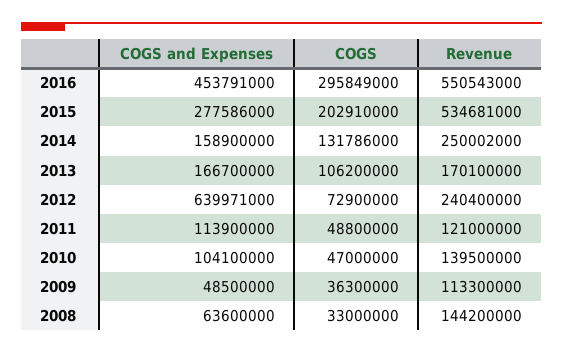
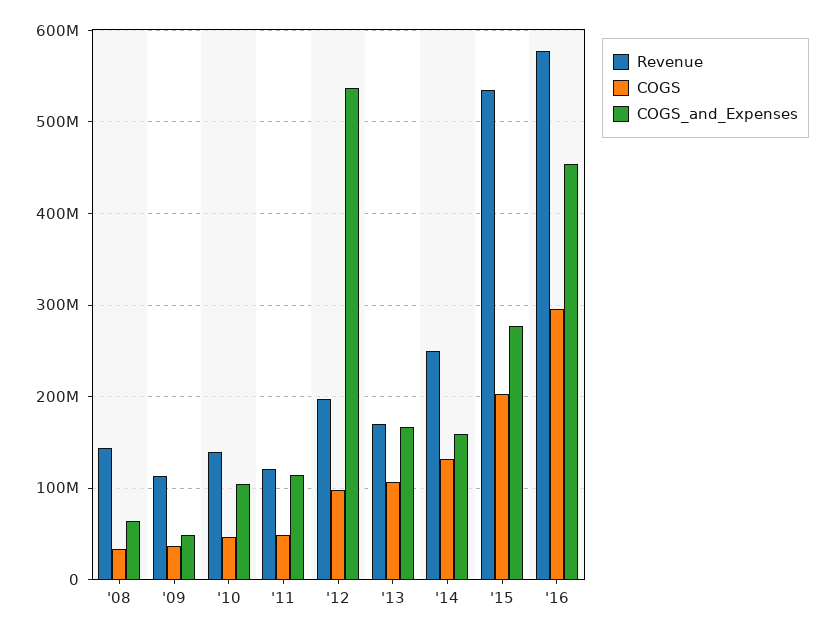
  {
    "COGS and Expenses": {
      "2016": 453791000,
      "2015": 277586000,
      "2014": 158900000,
      "2013": 166700000,
-     "2012": 639971000,
+     "2012": 540000000,
      "2011": 113900000,
      "2010": 104100000,
      "2009": 48500000,
      "2008": 63600000
    },
    "COGS": {
      "2016": 295849000,
      "2015": 202910000,
      "2014": 131786000,
      "2013": 106200000,
-     "2012": 72900000,
+     "2012": 100000000,
      "2011": 48800000,
      "2010": 47000000,
      "2009": 36300000,
      "2008": 33000000
    },
    "Revenue": {
-     "2016": 550543000,
+     "2016": 580000000,
      "2015": 534681000,
      "2014": 250002000,
      "2013": 170100000,
-     "2012": 240400000,
+     "2012": 200000000,
      "2011": 121000000,
      "2010": 139500000,
      "2009": 113300000,
      "2008": 144200000
    }
  }

